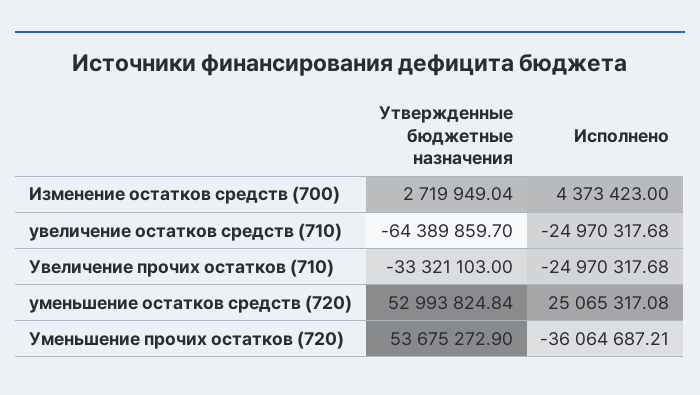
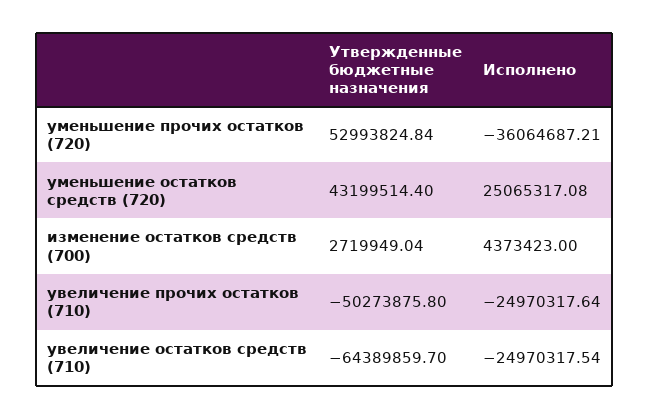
  {
    "Утвержденные бюджетные назначения": {
      "Изменение остатков средств (700)": 2719949.04,
      "увеличение остатков средств (710)": -64389859.7,
-     "Увеличение прочих остатков (710)": -33321103,
+     "Увеличение прочих остатков (710)": -50273875.8,
-     "уменьшение остатков средств (720)": 52993824.84,
+     "уменьшение остатков средств (720)": 43199514.4,
-     "Уменьшение прочих остатков (720)": 53675272.9
+     "Уменьшение прочих остатков (720)": 52993824.84
    },
    "Исполнено": {
      "Изменение остатков средств (700)": 4373423,
-     "увеличение остатков средств (710)": -24970317.68,
+     "увеличение остатков средств (710)": -24970317.54,
-     "Увеличение прочих остатков (710)": -24970317.68,
+     "Увеличение прочих остатков (710)": -24970317.64,
      "уменьшение остатков средств (720)": 25065317.08,
      "Уменьшение прочих остатков (720)": -36064687.21
    }
  }

